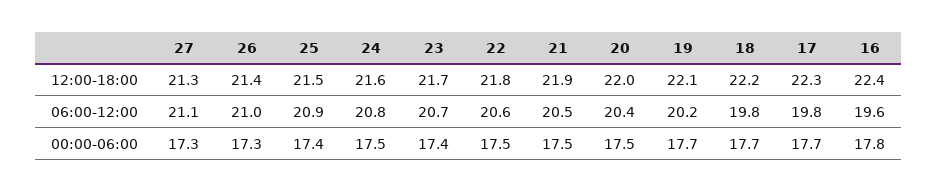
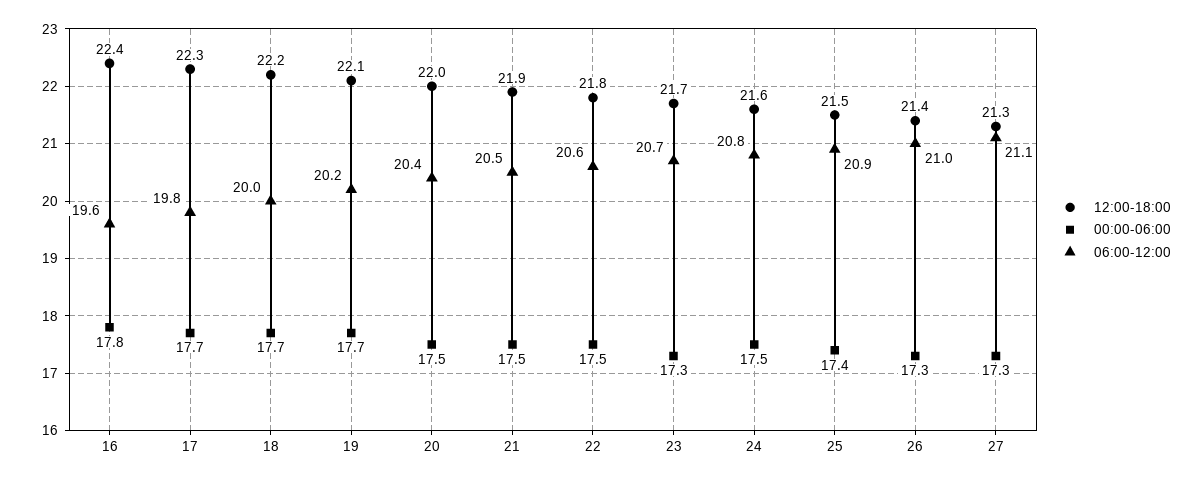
  {
    "12:00-18:00": {
      "27": 21.3,
      "26": 21.4,
      "25": 21.5,
      "24": 21.6,
      "23": 21.7,
      "22": 21.8,
      "21": 21.9,
      "20": 22,
      "19": 22.1,
      "18": 22.2,
      "17": 22.3,
      "16": 22.4
    },
    "06:00-12:00": {
      "27": 21.1,
      "26": 21,
      "25": 20.9,
      "24": 20.8,
      "23": 20.7,
      "22": 20.6,
      "21": 20.5,
      "20": 20.4,
      "19": 20.2,
-     "18": 19.8,
+     "18": 20,
      "17": 19.8,
      "16": 19.6
    },
    "00:00-06:00": {
      "27": 17.3,
      "26": 17.3,
      "25": 17.4,
      "24": 17.5,
-     "23": 17.4,
+     "23": 17.3,
      "22": 17.5,
      "21": 17.5,
      "20": 17.5,
      "19": 17.7,
      "18": 17.7,
      "17": 17.7,
      "16": 17.8
    }
  }

